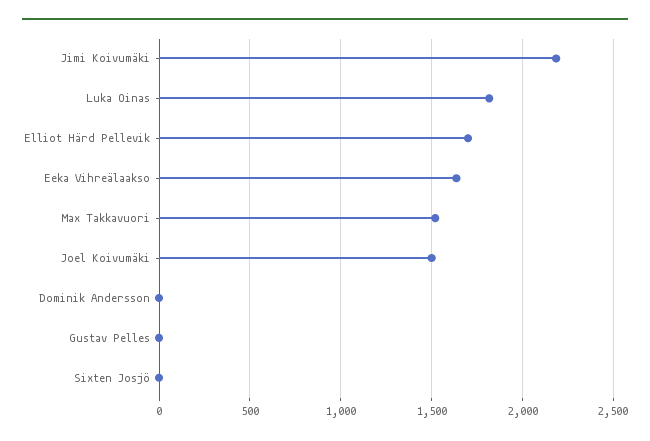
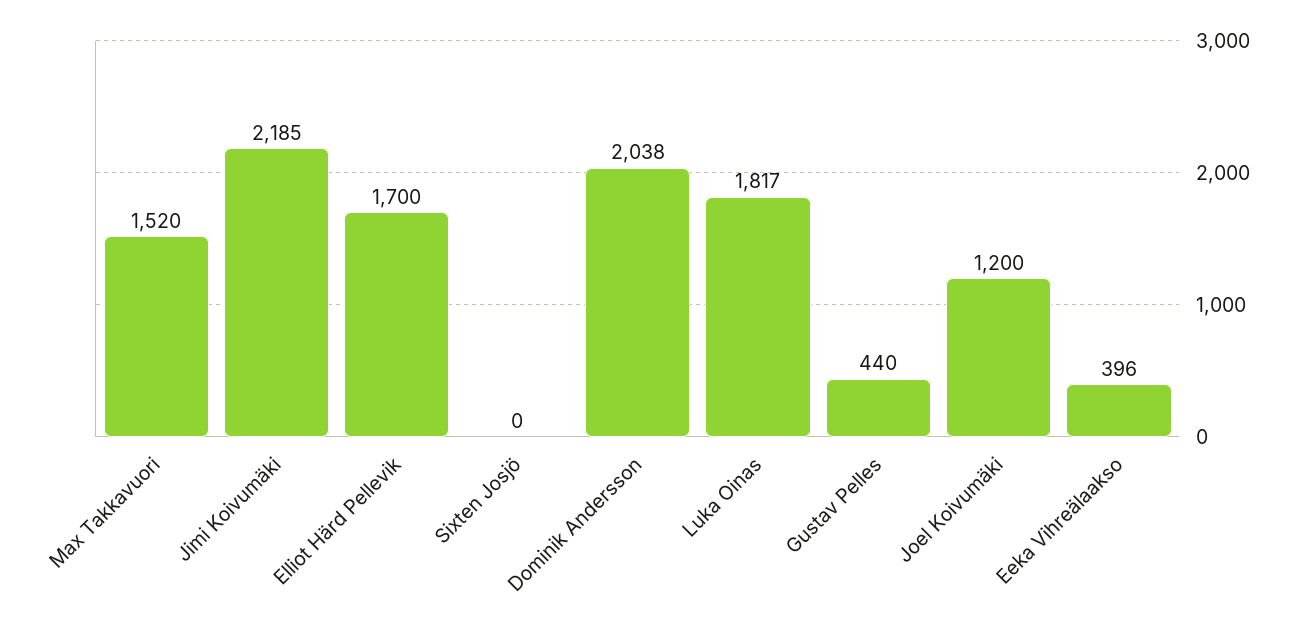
  {
    "Jimi Koivumäki": 2185,
    "Luka Oinas": 1817,
    "Elliot Härd Pellevik": 1700,
-   "Eeka Vihreälaakso": 1650,
+   "Eeka Vihreälaakso": 396,
    "Max Takkavuori": 1520,
-   "Joel Koivumäki": 1500,
+   "Joel Koivumäki": 1200,
-   "Dominik Andersson": 0,
+   "Dominik Andersson": 2038,
-   "Gustav Pelles": 0,
+   "Gustav Pelles": 440,
    "Sixten Josjö": 0
  }

